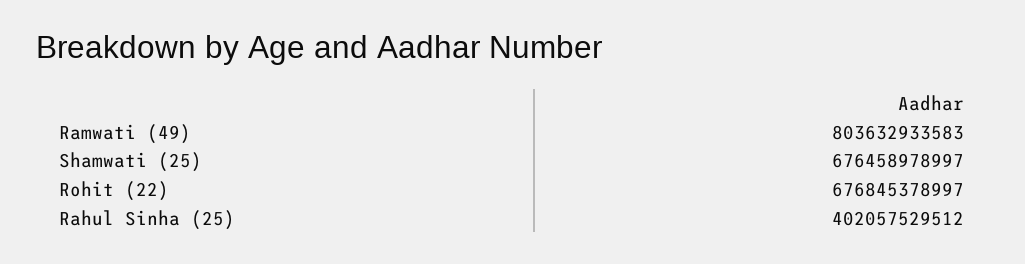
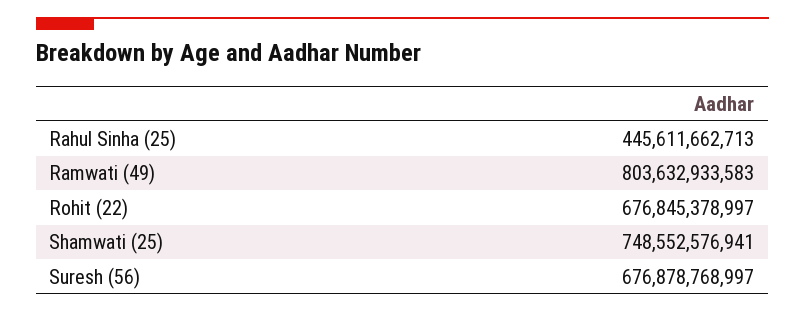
  {
    "Ramwati (49)": 803632933583,
-   "Shamwati (25)": 676458978997,
+   "Shamwati (25)": 748552576941,
    "Rohit (22)": 676845378997,
-   "Rahul Sinha (25)": 402057529512
+   "Rahul Sinha (25)": 445611662713,
+   "Suresh (56)": 676878768997
  }

